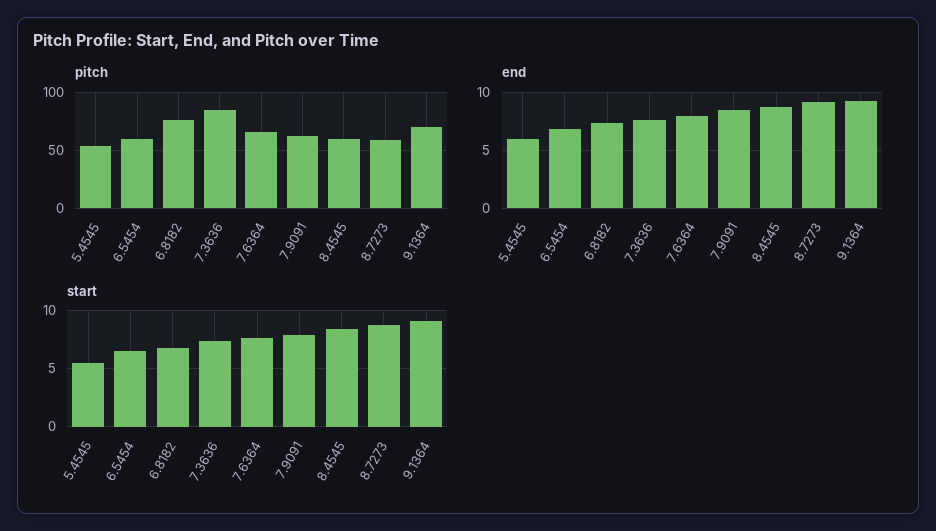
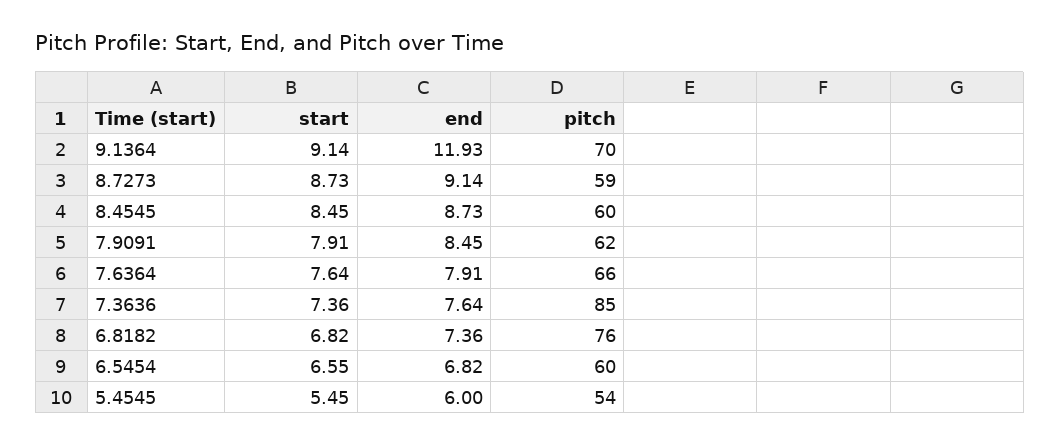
  {
    "pitch": {
      "5.4545": 54,
      "6.5454": 60,
      "6.8182": 76,
      "7.3636": 85,
      "7.6364": 66,
      "7.9091": 62,
      "8.4545": 60,
      "8.7273": 59,
      "9.1364": 70
    },
    "end": {
      "5.4545": 6,
      "6.5454": 6.82,
      "6.8182": 7.36,
      "7.3636": 7.64,
      "7.6364": 7.91,
      "7.9091": 8.45,
      "8.4545": 8.73,
      "8.7273": 9.14,
-     "9.1364": 9
+     "9.1364": 11.93
    },
    "start": {
      "5.4545": 5.45,
      "6.5454": 6.55,
      "6.8182": 6.82,
      "7.3636": 7.36,
      "7.6364": 7.64,
      "7.9091": 7.91,
      "8.4545": 8.45,
      "8.7273": 8.73,
      "9.1364": 9.14
    }
  }

